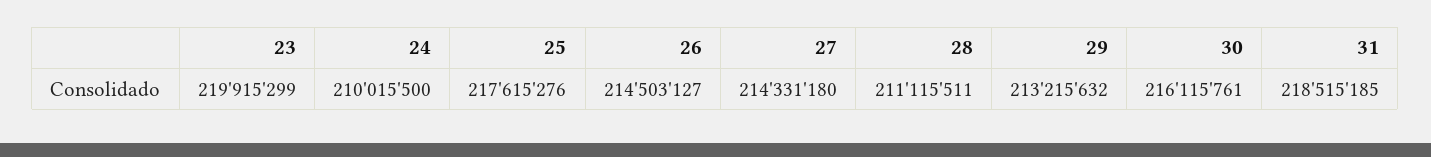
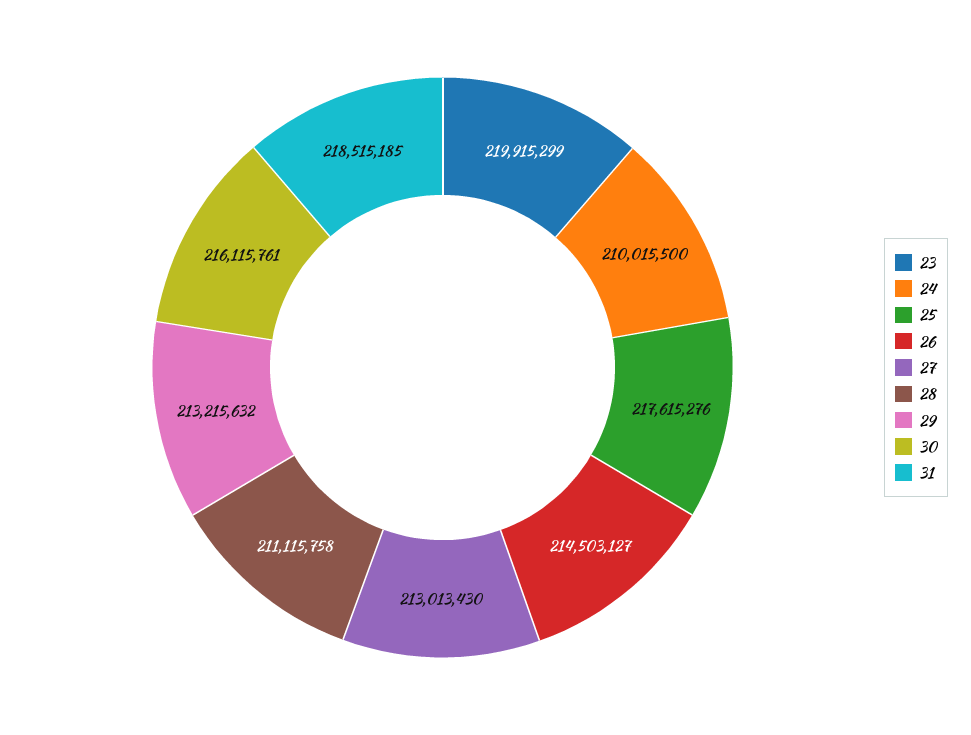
  {
    "23": 219915299,
    "24": 210015500,
    "25": 217615276,
    "26": 214503127,
-   "27": 214331180,
+   "27": 213013430,
-   "28": 211115511,
+   "28": 211115758,
    "29": 213215632,
    "30": 216115761,
    "31": 218515185
  }

